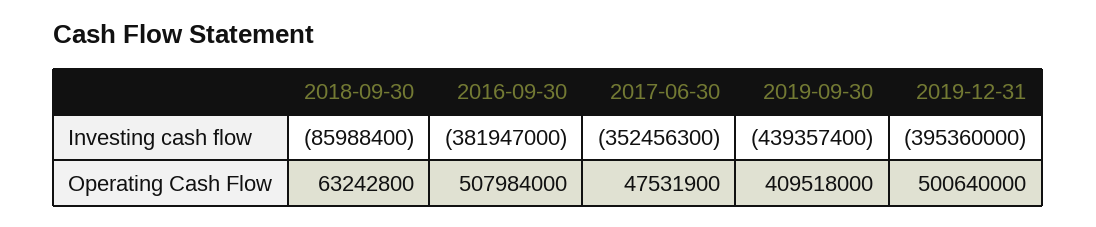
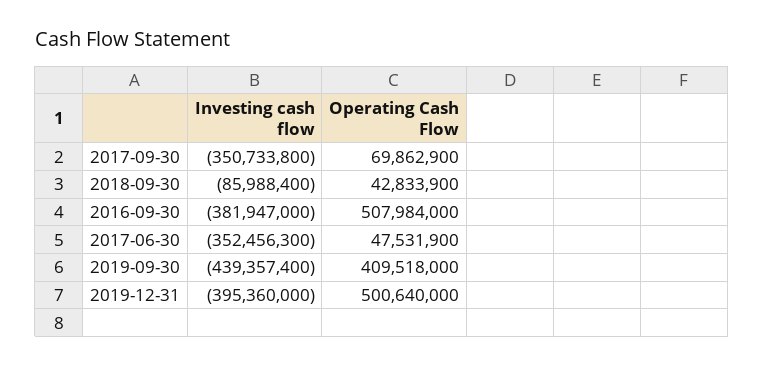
  {
    "2018-09-30": {
      "Investing cash flow": -85988400,
-     "Operating Cash Flow": 63242800
+     "Operating Cash Flow": 42833900
    },
    "2016-09-30": {
      "Investing cash flow": -381947000,
      "Operating Cash Flow": 507984000
    },
    "2017-06-30": {
      "Investing cash flow": -352456300,
      "Operating Cash Flow": 47531900
    },
    "2019-09-30": {
      "Investing cash flow": -439357400,
      "Operating Cash Flow": 409518000
    },
    "2019-12-31": {
      "Investing cash flow": -395360000,
      "Operating Cash Flow": 500640000
-   }
+   },
+   "2017-09-30": {
+     "Investing cash flow": -350733800,
+     "Operating Cash Flow": 69862900
+   }
  }

